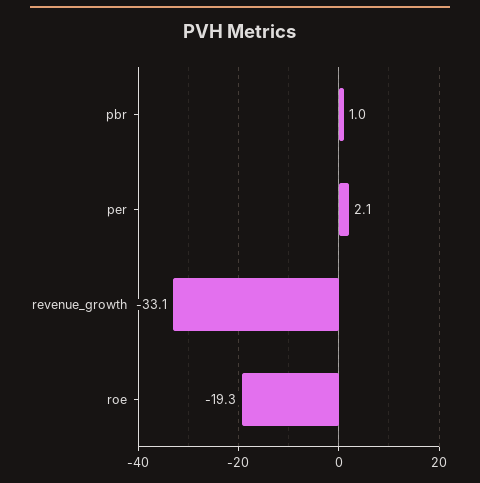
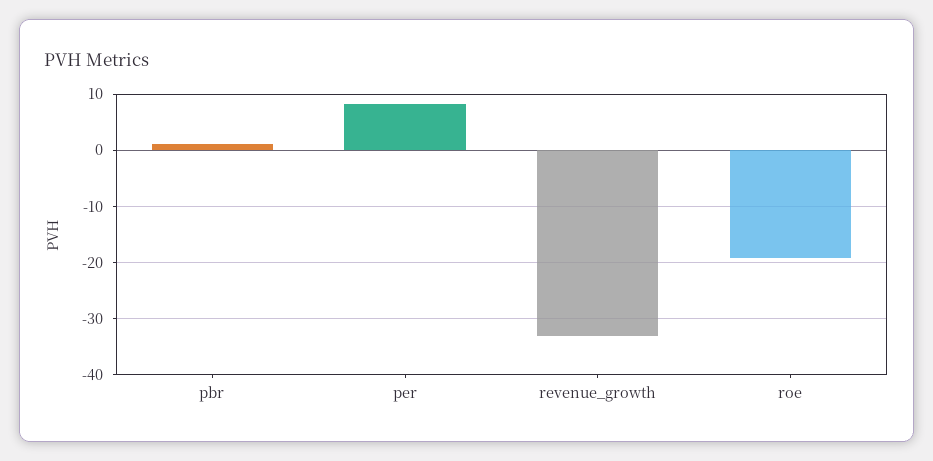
  {
    "pbr": 1,
-   "per": 2.1,
+   "per": 8,
    "revenue_growth": -33.1,
    "roe": -19.3
  }

